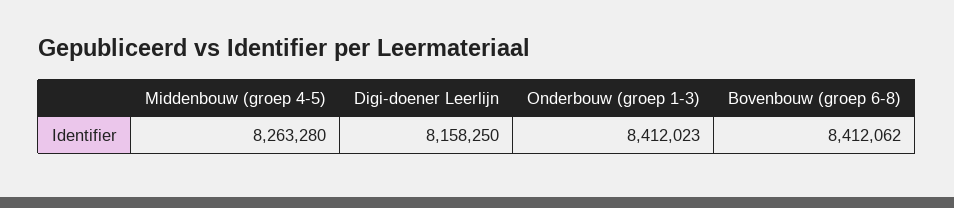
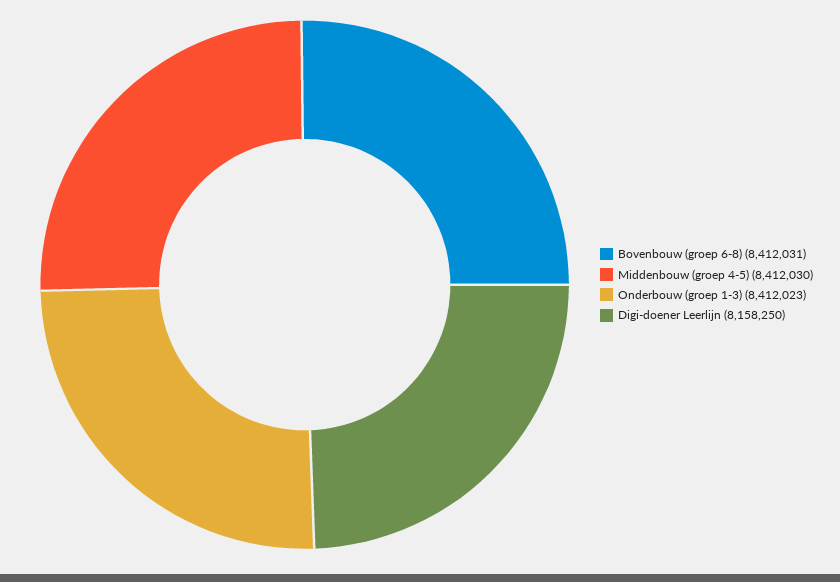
  {
-   "Middenbouw (groep 4-5)": 8263280,
+   "Middenbouw (groep 4-5)": 8412030,
    "Digi-doener Leerlijn": 8158250,
    "Onderbouw (groep 1-3)": 8412023,
-   "Bovenbouw (groep 6-8)": 8412062
+   "Bovenbouw (groep 6-8)": 8412031
  }

